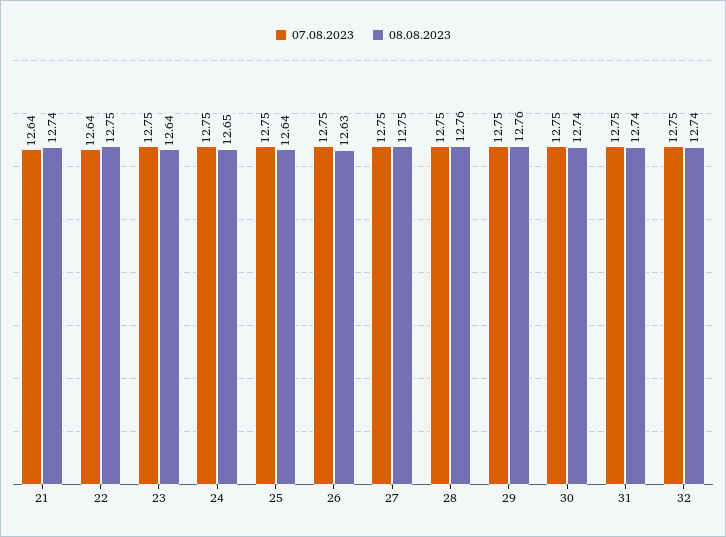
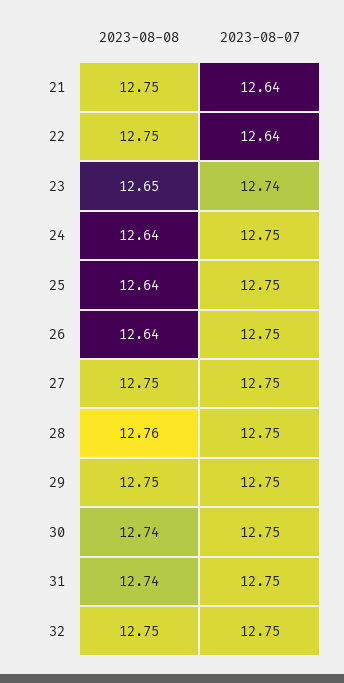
  {
    "07.08.2023": {
      "21": 12.64,
      "22": 12.64,
-     "23": 12.75,
+     "23": 12.74,
      "24": 12.75,
      "25": 12.75,
      "26": 12.75,
      "27": 12.75,
      "28": 12.75,
      "29": 12.75,
      "30": 12.75,
      "31": 12.75,
      "32": 12.75
    },
    "08.08.2023": {
-     "21": 12.74,
+     "21": 12.75,
      "22": 12.75,
-     "23": 12.64,
+     "23": 12.65,
-     "24": 12.65,
+     "24": 12.64,
      "25": 12.64,
-     "26": 12.63,
+     "26": 12.64,
      "27": 12.75,
      "28": 12.76,
-     "29": 12.76,
+     "29": 12.75,
      "30": 12.74,
      "31": 12.74,
-     "32": 12.74
+     "32": 12.75
    }
  }

